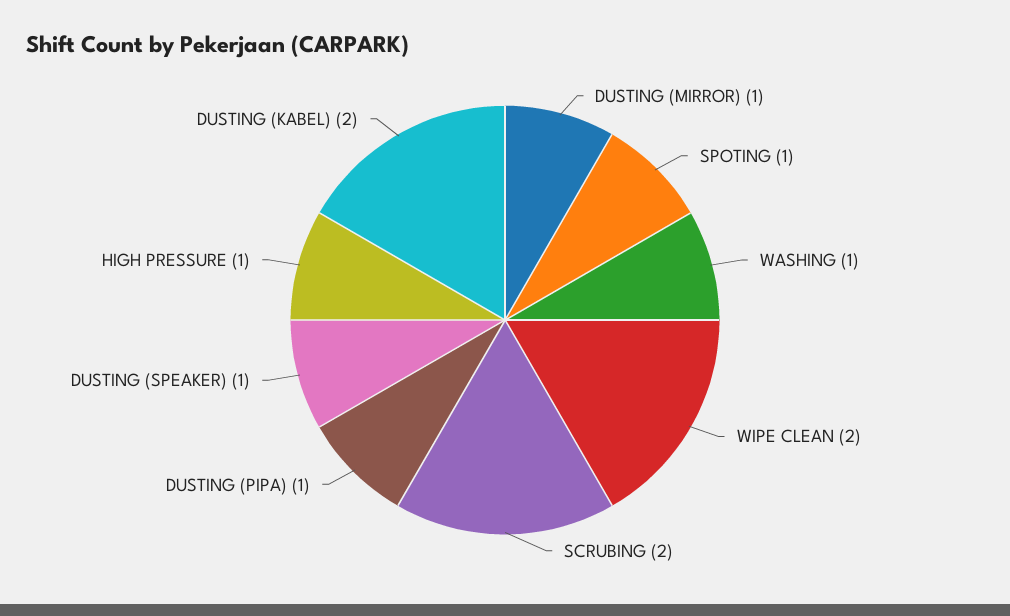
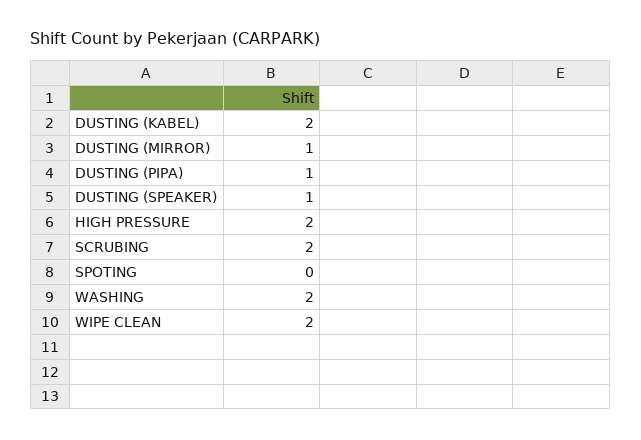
  {
    "DUSTING (MIRROR)": 1,
-   "SPOTING": 1,
+   "SPOTING": 0,
-   "WASHING": 1,
+   "WASHING": 2,
    "WIPE CLEAN": 2,
    "SCRUBING": 2,
    "DUSTING (PIPA)": 1,
    "DUSTING (SPEAKER)": 1,
-   "HIGH PRESSURE": 1,
+   "HIGH PRESSURE": 2,
    "DUSTING (KABEL)": 2
  }

